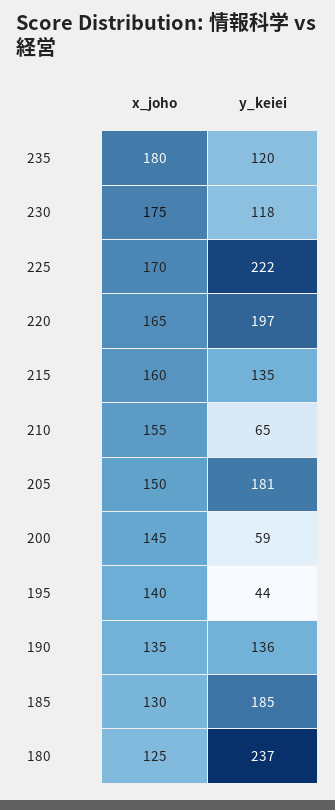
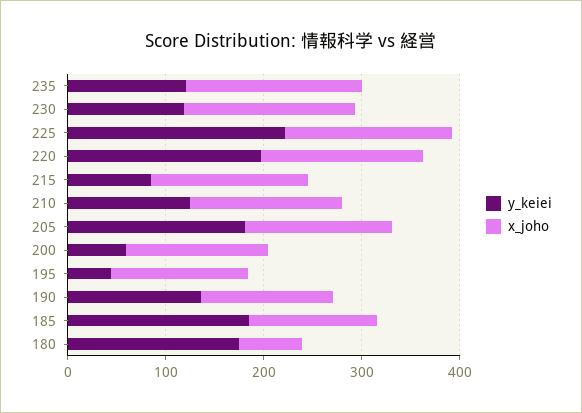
  {
    "x_joho": {
      "235": 180,
      "230": 175,
      "225": 170,
      "220": 165,
      "215": 160,
      "210": 155,
      "205": 150,
      "200": 145,
      "195": 140,
      "190": 135,
      "185": 130,
-     "180": 125
+     "180": 60
    },
    "y_keiei": {
      "235": 120,
      "230": 118,
      "225": 222,
      "220": 197,
-     "215": 135,
+     "215": 80,
-     "210": 65,
+     "210": 120,
      "205": 181,
      "200": 59,
      "195": 44,
      "190": 136,
      "185": 185,
-     "180": 237
+     "180": 180
    }
  }

